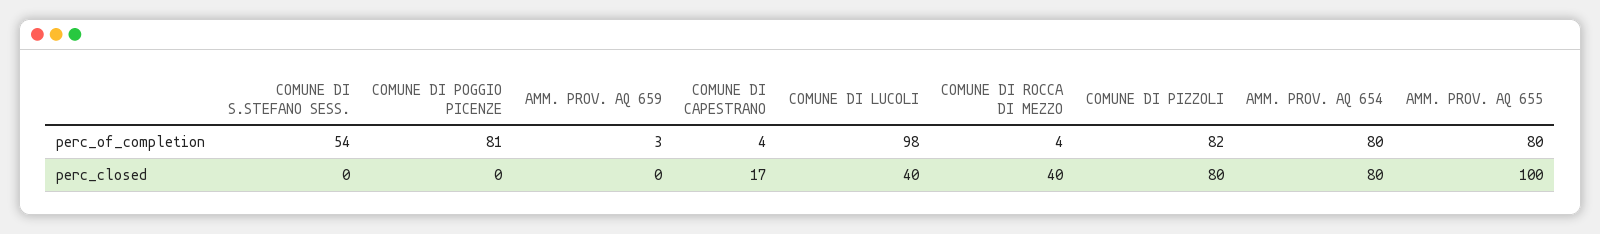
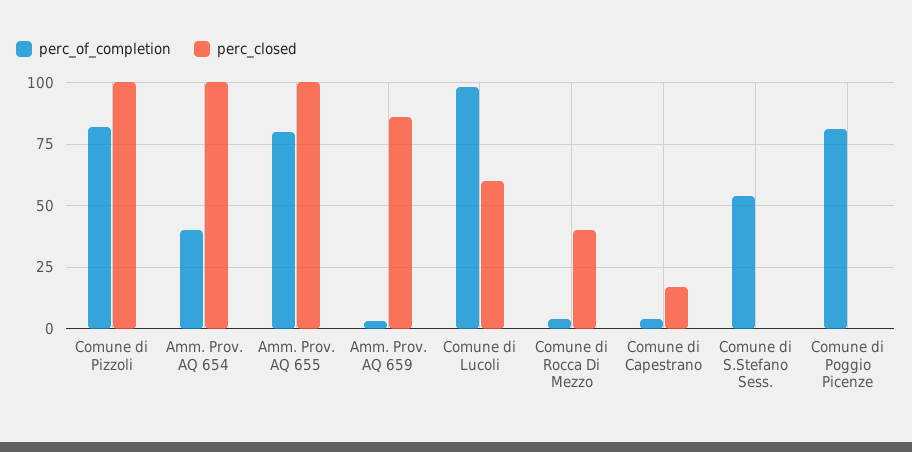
  {
    "perc_of_completion": {
      "COMUNE DI S.STEFANO SESS.": 54,
      "COMUNE DI POGGIO PICENZE": 81,
      "AMM. PROV. AQ 659": 3,
      "COMUNE DI CAPESTRANO": 4,
      "COMUNE DI LUCOLI": 98,
      "COMUNE DI ROCCA DI MEZZO": 4,
      "COMUNE DI PIZZOLI": 82,
-     "AMM. PROV. AQ 654": 80,
+     "AMM. PROV. AQ 654": 40,
      "AMM. PROV. AQ 655": 80
    },
    "perc_closed": {
      "COMUNE DI S.STEFANO SESS.": 0,
      "COMUNE DI POGGIO PICENZE": 0,
-     "AMM. PROV. AQ 659": 0,
+     "AMM. PROV. AQ 659": 85,
      "COMUNE DI CAPESTRANO": 17,
-     "COMUNE DI LUCOLI": 40,
+     "COMUNE DI LUCOLI": 60,
      "COMUNE DI ROCCA DI MEZZO": 40,
-     "COMUNE DI PIZZOLI": 80,
+     "COMUNE DI PIZZOLI": 100,
-     "AMM. PROV. AQ 654": 80,
+     "AMM. PROV. AQ 654": 100,
      "AMM. PROV. AQ 655": 100
    }
  }

